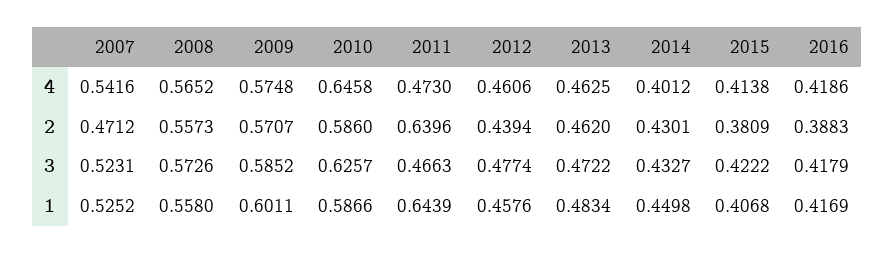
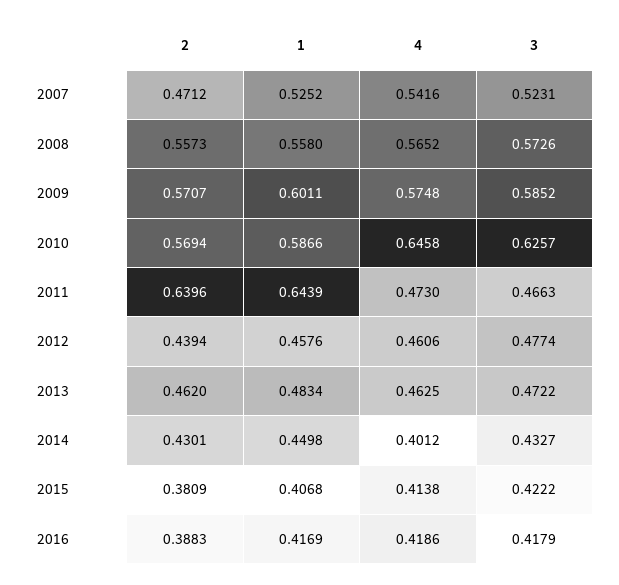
  {
    "2007": {
      "4": 0.5416,
      "2": 0.4712,
      "3": 0.5231,
      "1": 0.5252
    },
    "2008": {
      "4": 0.5652,
      "2": 0.5573,
      "3": 0.5726,
      "1": 0.558
    },
    "2009": {
      "4": 0.5748,
      "2": 0.5707,
      "3": 0.5852,
      "1": 0.6011
    },
    "2010": {
      "4": 0.6458,
-     "2": 0.586,
+     "2": 0.5694,
      "3": 0.6257,
      "1": 0.5866
    },
    "2011": {
      "4": 0.473,
      "2": 0.6396,
      "3": 0.4663,
      "1": 0.6439
    },
    "2012": {
      "4": 0.4606,
      "2": 0.4394,
      "3": 0.4774,
      "1": 0.4576
    },
    "2013": {
      "4": 0.4625,
      "2": 0.462,
      "3": 0.4722,
      "1": 0.4834
    },
    "2014": {
      "4": 0.4012,
      "2": 0.4301,
      "3": 0.4327,
      "1": 0.4498
    },
    "2015": {
      "4": 0.4138,
      "2": 0.3809,
      "3": 0.4222,
      "1": 0.4068
    },
    "2016": {
      "4": 0.4186,
      "2": 0.3883,
      "3": 0.4179,
      "1": 0.4169
    }
  }

